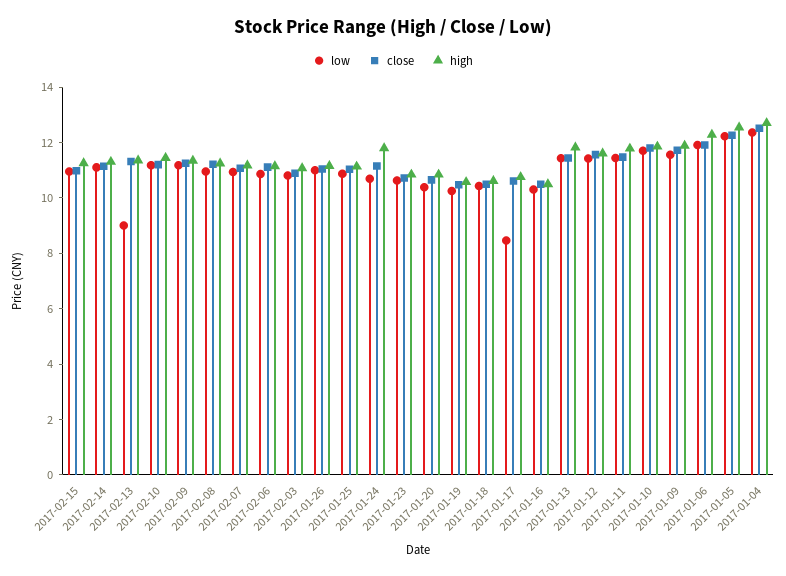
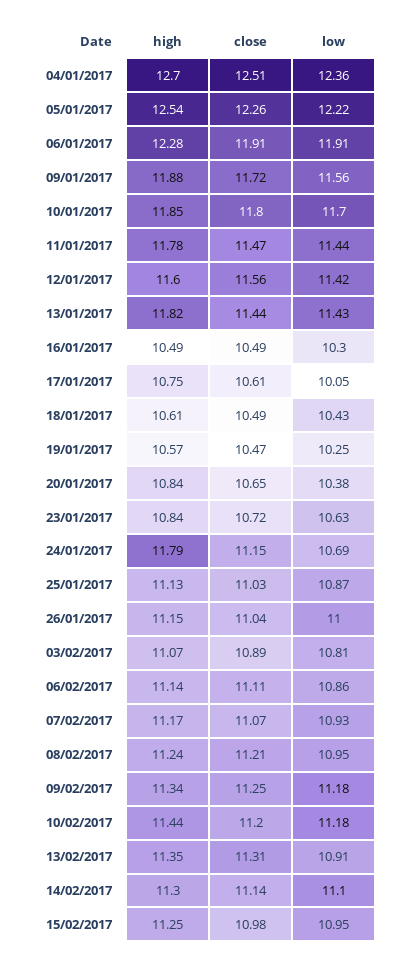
  {
    "low": {
      "2017-02-15": 10.95,
      "2017-02-14": 11.1,
-     "2017-02-13": 9,
+     "2017-02-13": 10.91,
      "2017-02-10": 11.18,
      "2017-02-09": 11.18,
      "2017-02-08": 10.95,
      "2017-02-07": 10.93,
      "2017-02-06": 10.86,
      "2017-02-03": 10.81,
      "2017-01-26": 11,
      "2017-01-25": 10.87,
      "2017-01-24": 10.69,
      "2017-01-23": 10.63,
      "2017-01-20": 10.38,
      "2017-01-19": 10.25,
      "2017-01-18": 10.43,
-     "2017-01-17": 8.5,
+     "2017-01-17": 10.05,
      "2017-01-16": 10.3,
      "2017-01-13": 11.43,
      "2017-01-12": 11.42,
      "2017-01-11": 11.44,
      "2017-01-10": 11.7,
      "2017-01-09": 11.56,
      "2017-01-06": 11.91,
      "2017-01-05": 12.22,
      "2017-01-04": 12.36
    },
    "close": {
      "2017-02-15": 10.98,
      "2017-02-14": 11.14,
      "2017-02-13": 11.31,
      "2017-02-10": 11.2,
      "2017-02-09": 11.25,
      "2017-02-08": 11.21,
      "2017-02-07": 11.07,
      "2017-02-06": 11.11,
      "2017-02-03": 10.89,
      "2017-01-26": 11.04,
      "2017-01-25": 11.03,
      "2017-01-24": 11.15,
      "2017-01-23": 10.72,
      "2017-01-20": 10.65,
      "2017-01-19": 10.47,
      "2017-01-18": 10.49,
      "2017-01-17": 10.61,
      "2017-01-16": 10.49,
      "2017-01-13": 11.44,
      "2017-01-12": 11.56,
      "2017-01-11": 11.47,
      "2017-01-10": 11.8,
      "2017-01-09": 11.72,
      "2017-01-06": 11.91,
      "2017-01-05": 12.26,
      "2017-01-04": 12.51
    },
    "high": {
      "2017-02-15": 11.25,
      "2017-02-14": 11.3,
      "2017-02-13": 11.35,
      "2017-02-10": 11.44,
      "2017-02-09": 11.34,
      "2017-02-08": 11.24,
      "2017-02-07": 11.17,
      "2017-02-06": 11.14,
      "2017-02-03": 11.07,
      "2017-01-26": 11.15,
      "2017-01-25": 11.13,
      "2017-01-24": 11.79,
      "2017-01-23": 10.84,
      "2017-01-20": 10.84,
      "2017-01-19": 10.57,
      "2017-01-18": 10.61,
      "2017-01-17": 10.75,
      "2017-01-16": 10.49,
      "2017-01-13": 11.82,
      "2017-01-12": 11.6,
      "2017-01-11": 11.78,
      "2017-01-10": 11.85,
      "2017-01-09": 11.88,
      "2017-01-06": 12.28,
      "2017-01-05": 12.54,
      "2017-01-04": 12.7
    }
  }

